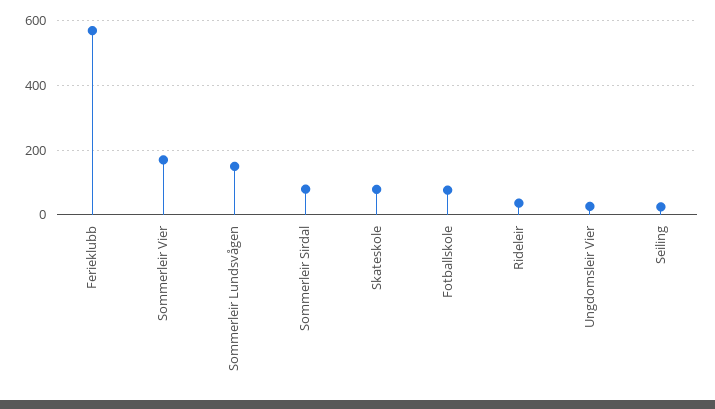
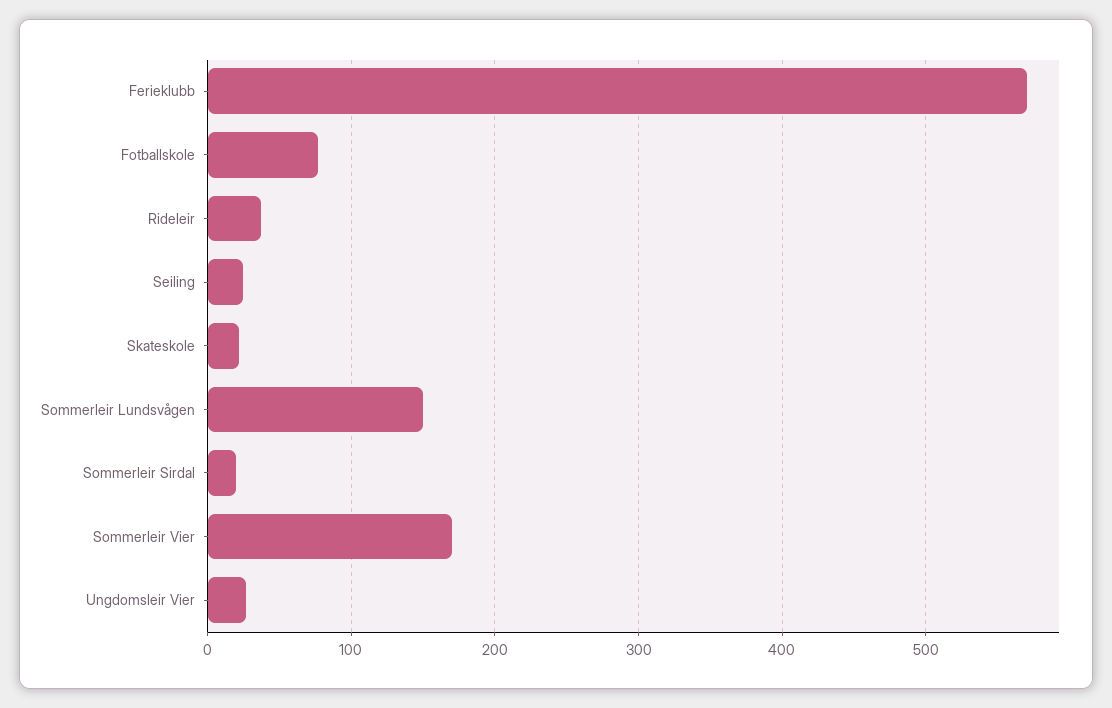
  {
    "Ferieklubb": 570,
    "Sommerleir Vier": 170,
    "Sommerleir Lundsvågen": 150,
-   "Sommerleir Sirdal": 80,
+   "Sommerleir Sirdal": 20,
-   "Skateskole": 80,
+   "Skateskole": 20,
    "Fotballskole": 80,
    "Rideleir": 40,
    "Ungdomsleir Vier": 30,
    "Seiling": 30
  }

